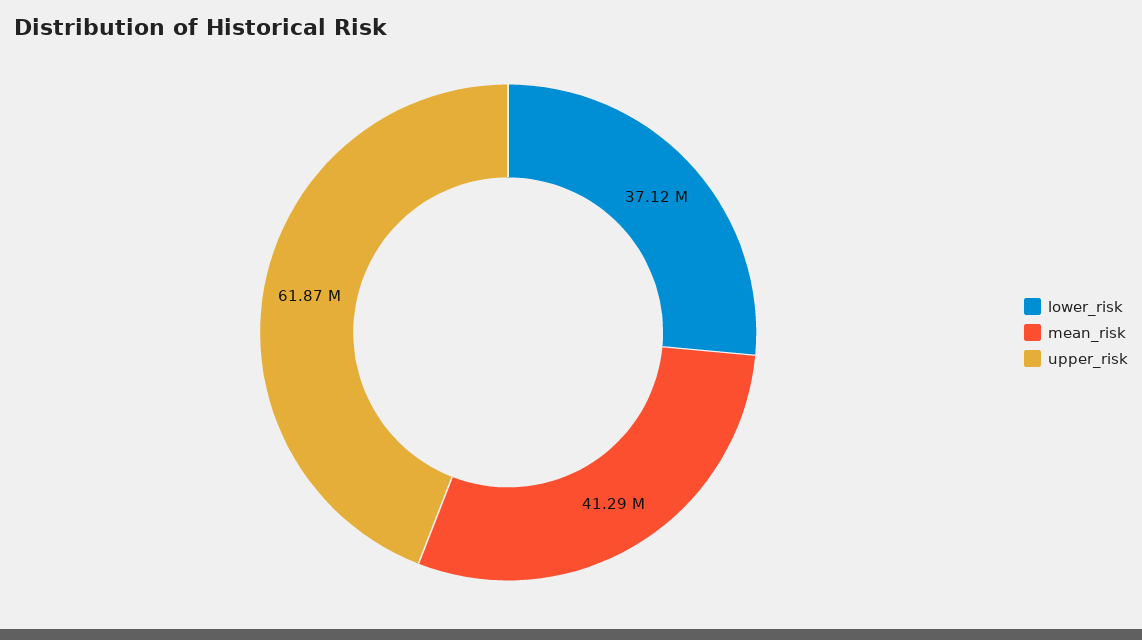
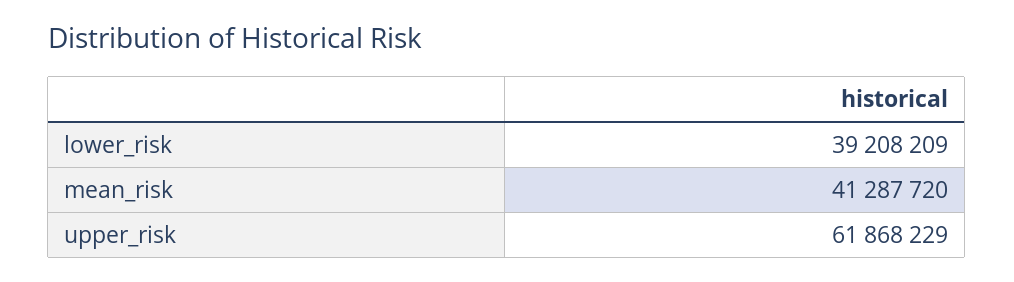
  {
-   "lower_risk": 37120000,
+   "lower_risk": 39208209,
    "mean_risk": 41287720,
    "upper_risk": 61868229
  }

